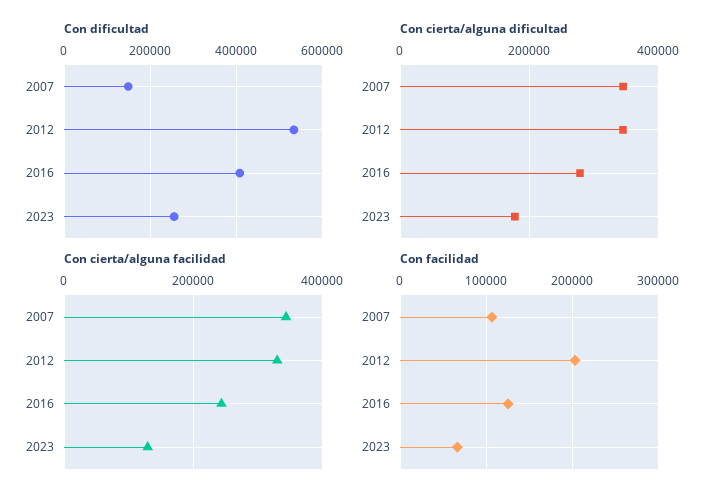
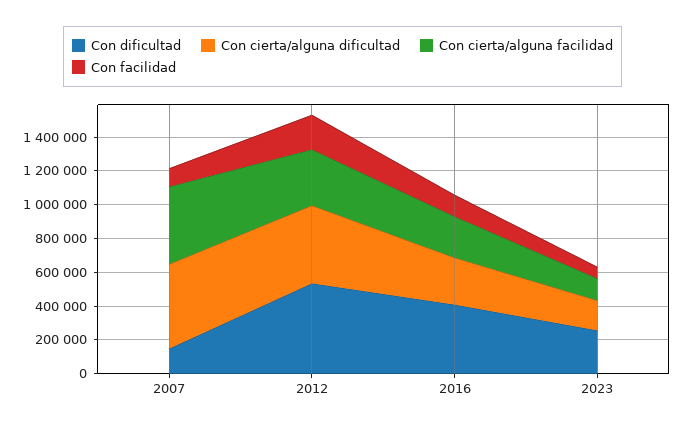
  {
    "Con dificultad": {
      "2007": 140000,
      "2012": 540000,
      "2016": 400000,
      "2023": 260000
    },
    "Con cierta/alguna dificultad": {
-     "2007": 340000,
+     "2007": 500000,
-     "2012": 340000,
+     "2012": 450000,
      "2016": 280000,
      "2023": 180000
    },
    "Con cierta/alguna facilidad": {
-     "2007": 340000,
+     "2007": 450000,
      "2012": 340000,
      "2016": 240000,
      "2023": 120000
    },
    "Con facilidad": {
      "2007": 110000,
      "2012": 200000,
      "2016": 130000,
      "2023": 70000
    }
  }

